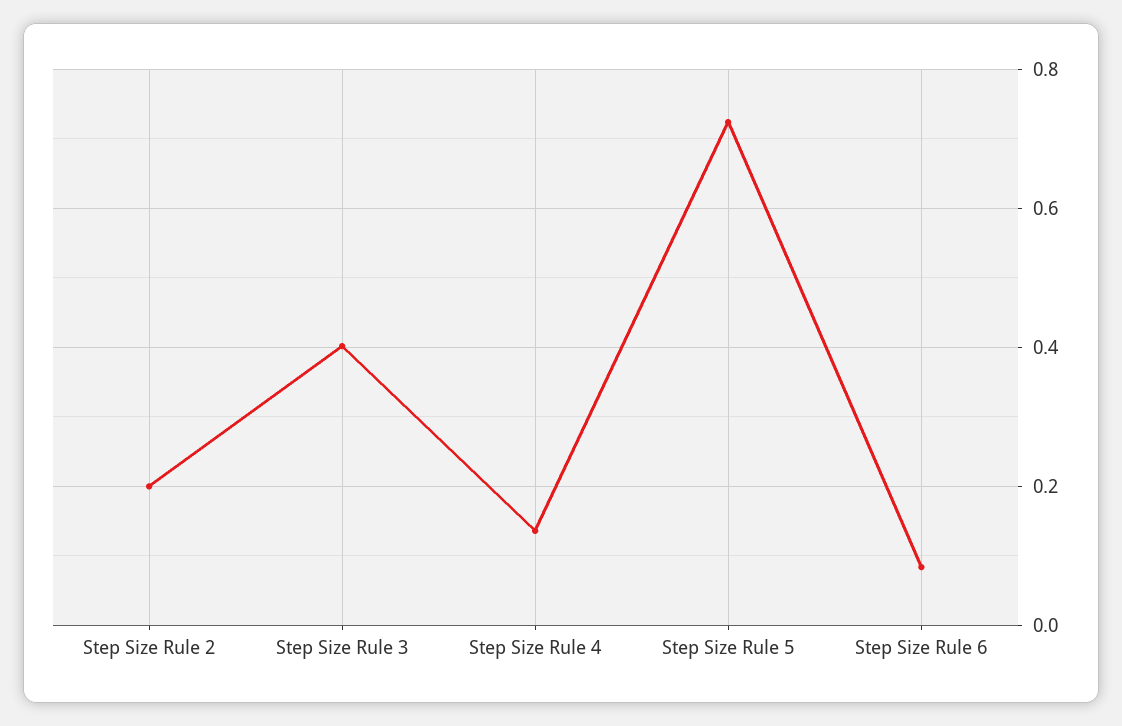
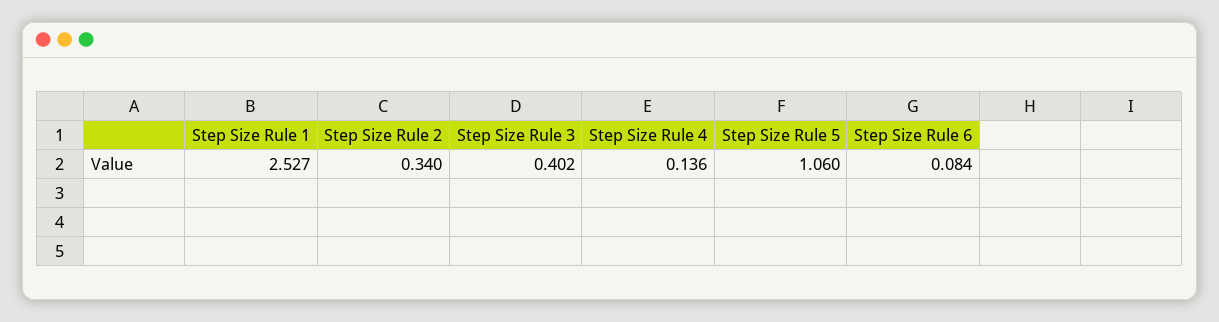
  {
-   "Step Size Rule 2": 0.2,
+   "Step Size Rule 2": 0.34,
    "Step Size Rule 3": 0.402,
    "Step Size Rule 4": 0.136,
-   "Step Size Rule 5": 0.72,
+   "Step Size Rule 5": 1.06,
-   "Step Size Rule 6": 0.084
+   "Step Size Rule 6": 0.084,
+   "Step Size Rule 1": 2.527
  }

